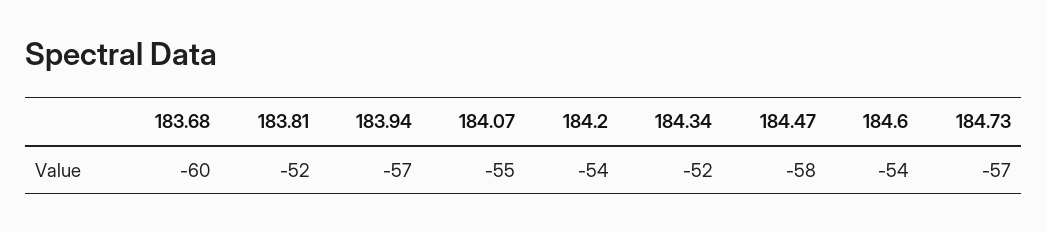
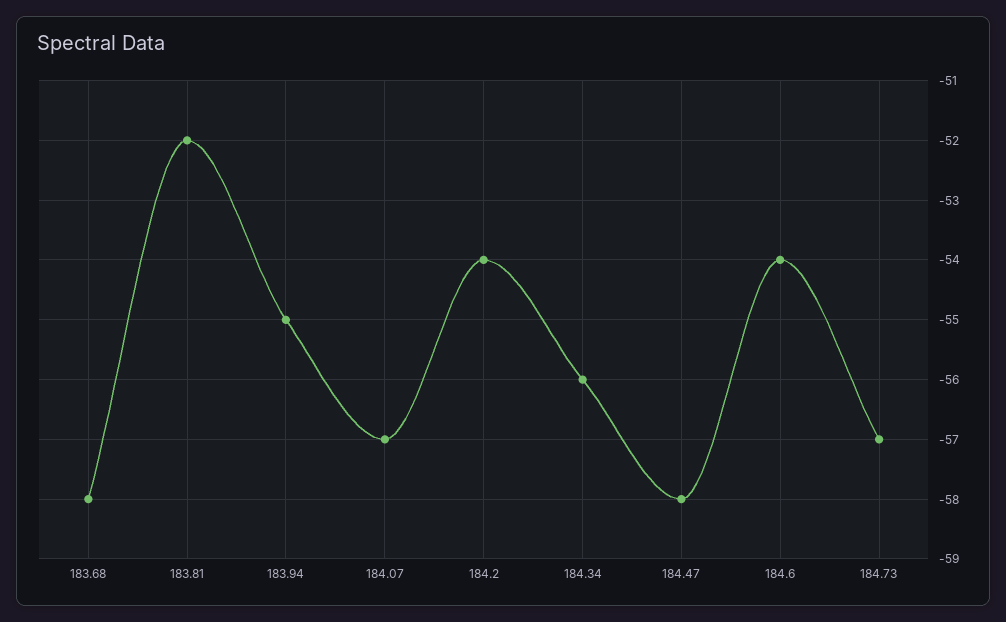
  {
-   "183.68": -60,
+   "183.68": -58,
    "183.81": -52,
-   "183.94": -57,
+   "183.94": -55,
-   "184.07": -55,
+   "184.07": -57,
    "184.2": -54,
-   "184.34": -52,
+   "184.34": -56,
    "184.47": -58,
    "184.6": -54,
    "184.73": -57
  }

